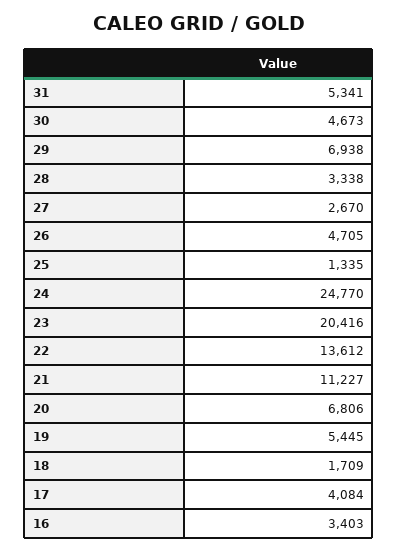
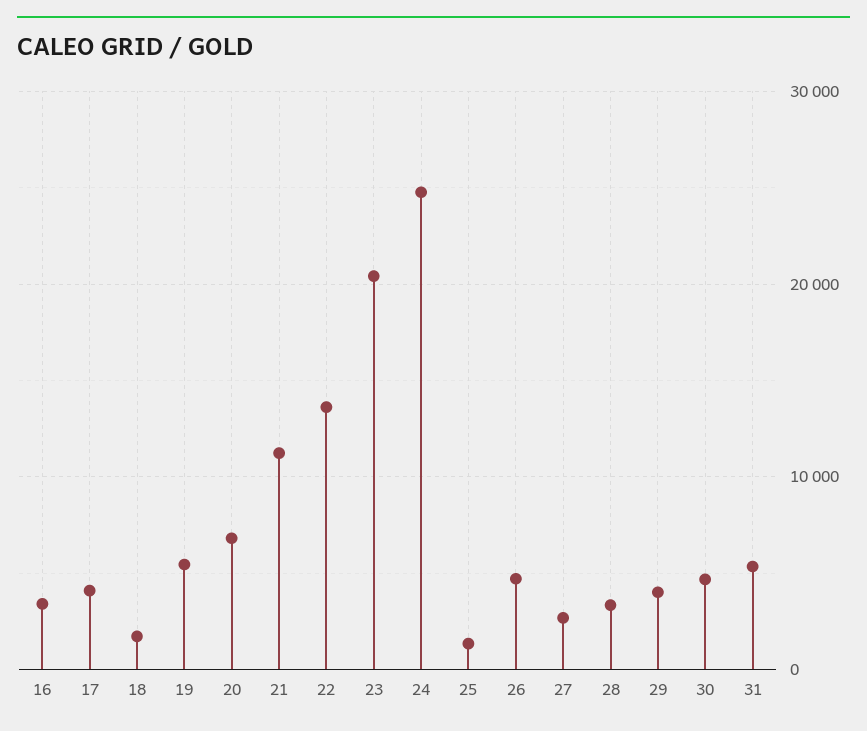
  {
    "31": 5341,
    "30": 4673,
-   "29": 6938,
+   "29": 4000,
    "28": 3338,
    "27": 2670,
    "26": 4705,
    "25": 1335,
    "24": 24770,
    "23": 20416,
    "22": 13612,
    "21": 11227,
    "20": 6806,
    "19": 5445,
    "18": 1709,
    "17": 4084,
    "16": 3403
  }

